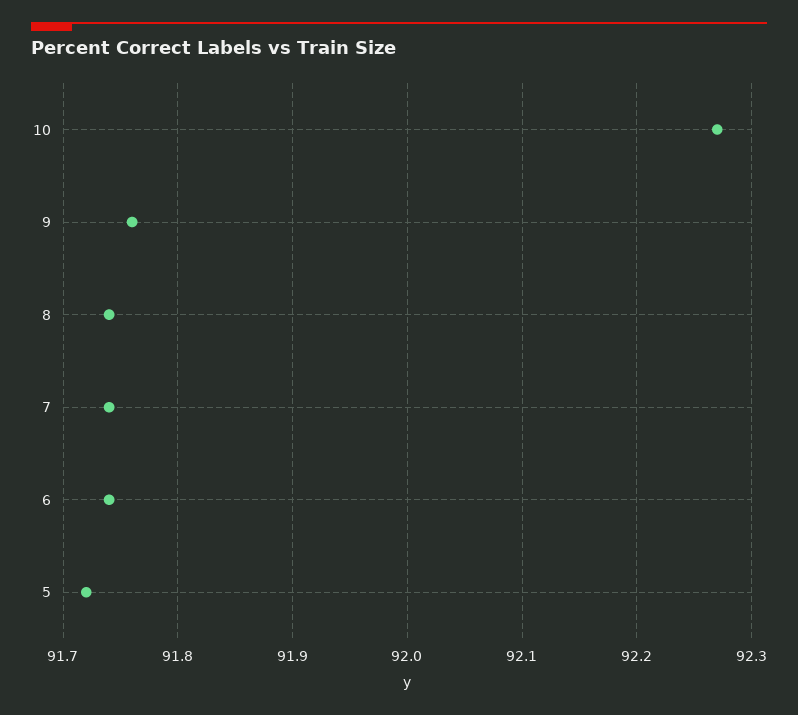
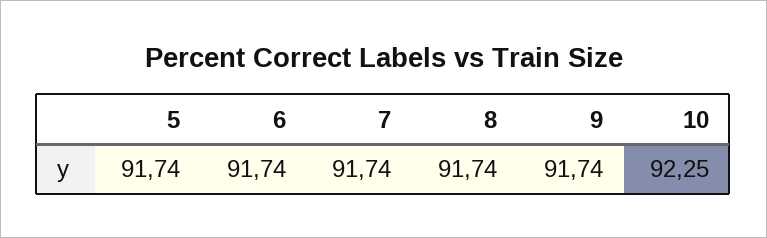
  {
-   "10": 92.27,
+   "10": 92.25,
-   "9": 91.76,
+   "9": 91.74,
    "8": 91.74,
    "7": 91.74,
    "6": 91.74,
-   "5": 91.72
+   "5": 91.74
  }

